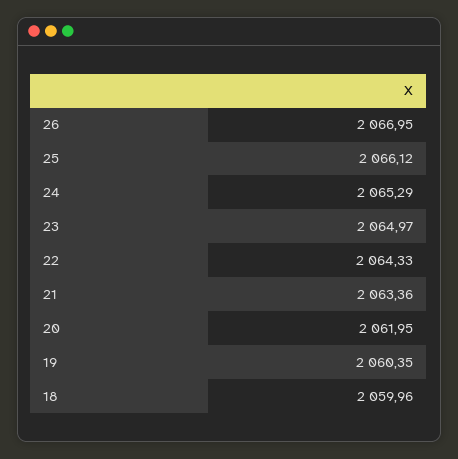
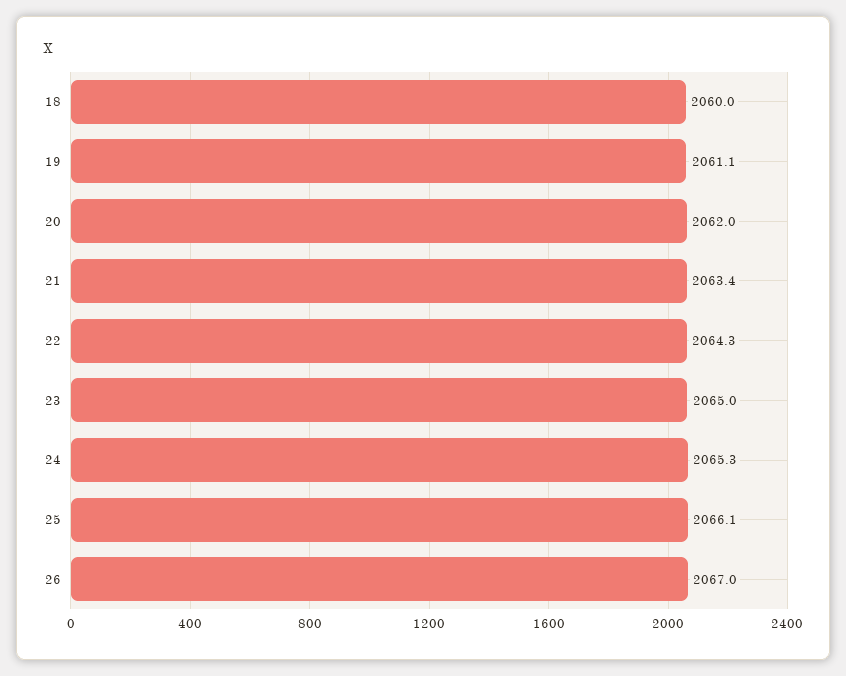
  {
    "26": 2066.95,
    "25": 2066.12,
    "24": 2065.29,
    "23": 2064.97,
    "22": 2064.33,
    "21": 2063.36,
    "20": 2061.95,
-   "19": 2060.35,
+   "19": 2061.1,
    "18": 2059.96
  }

